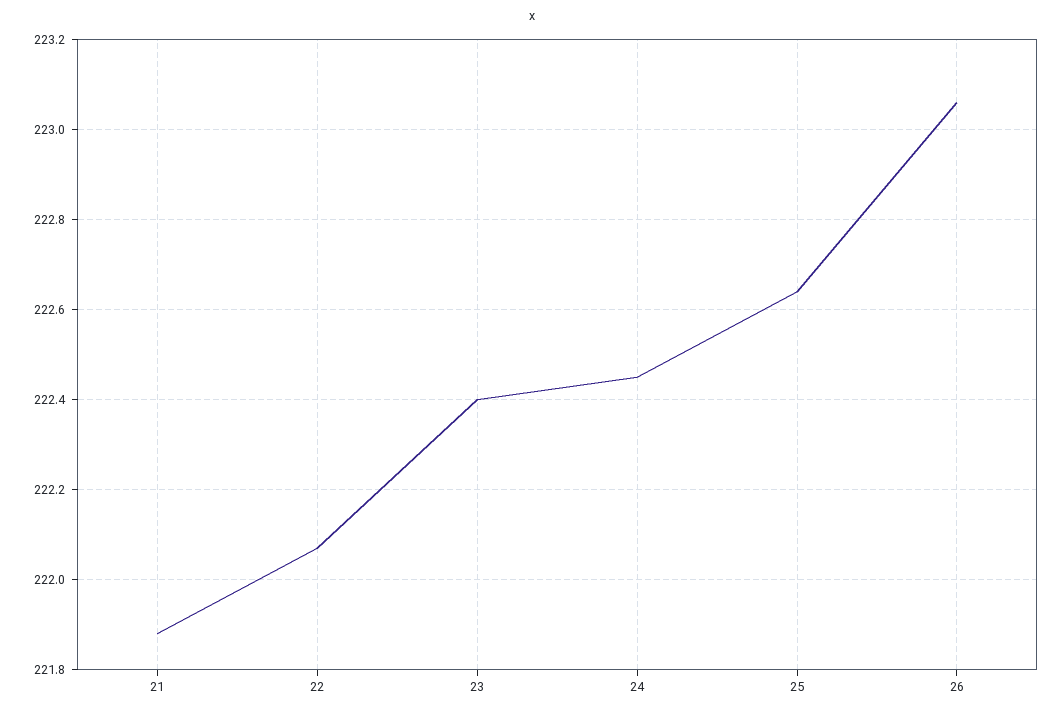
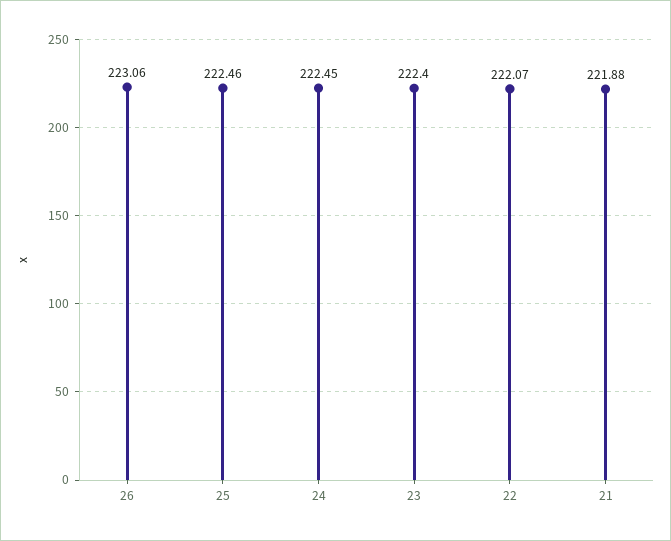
  {
    "21": 221.88,
    "22": 222.07,
    "23": 222.4,
    "24": 222.45,
-   "25": 222.65,
+   "25": 222.46,
    "26": 223.06
  }

